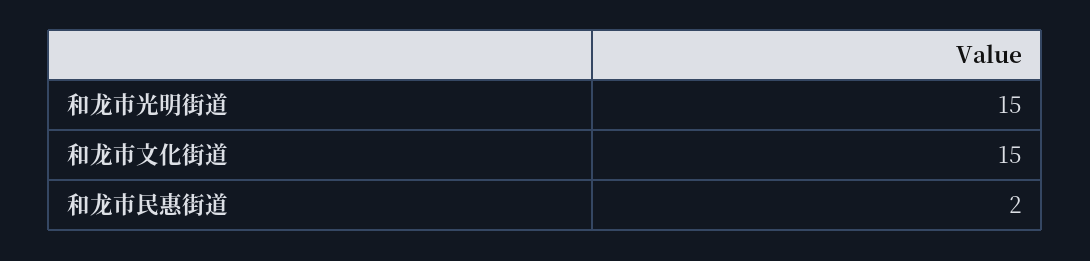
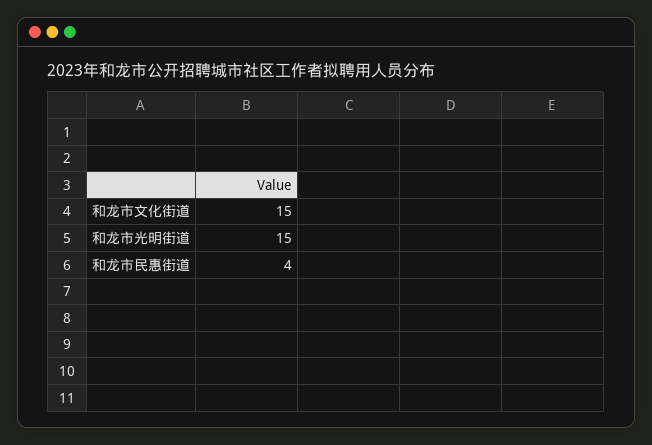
  {
    "和龙市光明街道": 15,
    "和龙市文化街道": 15,
-   "和龙市民惠街道": 2
+   "和龙市民惠街道": 4
  }

